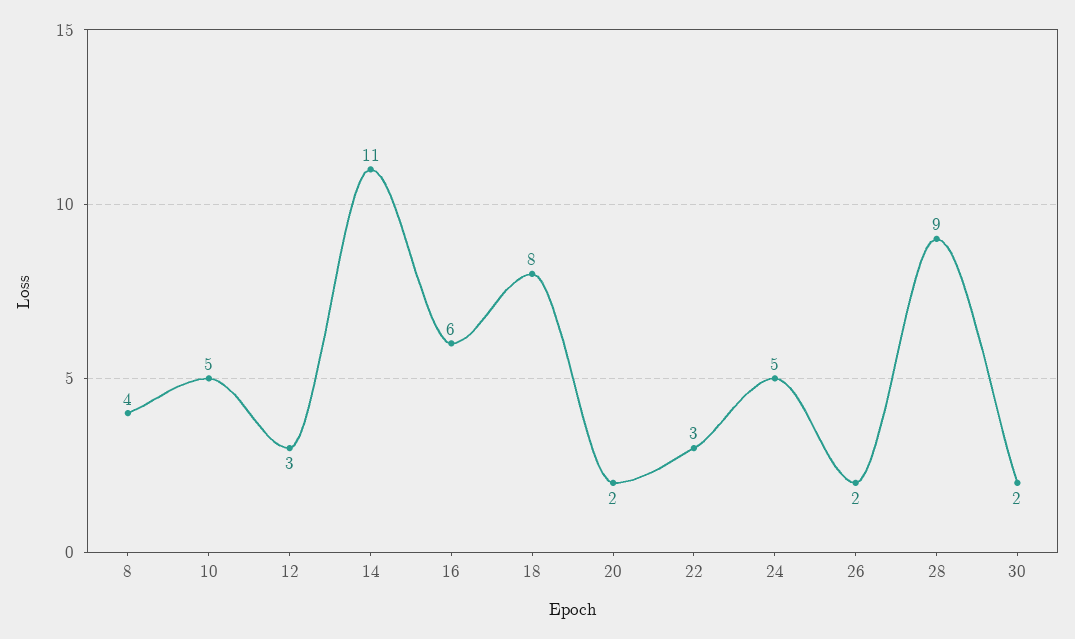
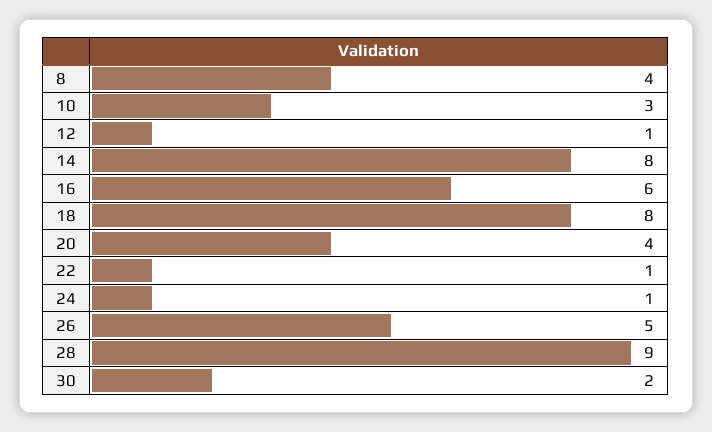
  {
    "8": 4,
-   "10": 5,
+   "10": 3,
-   "12": 3,
+   "12": 1,
-   "14": 11,
+   "14": 8,
    "16": 6,
    "18": 8,
-   "20": 2,
+   "20": 4,
-   "22": 3,
+   "22": 1,
-   "24": 5,
+   "24": 1,
-   "26": 2,
+   "26": 5,
    "28": 9,
    "30": 2
  }

